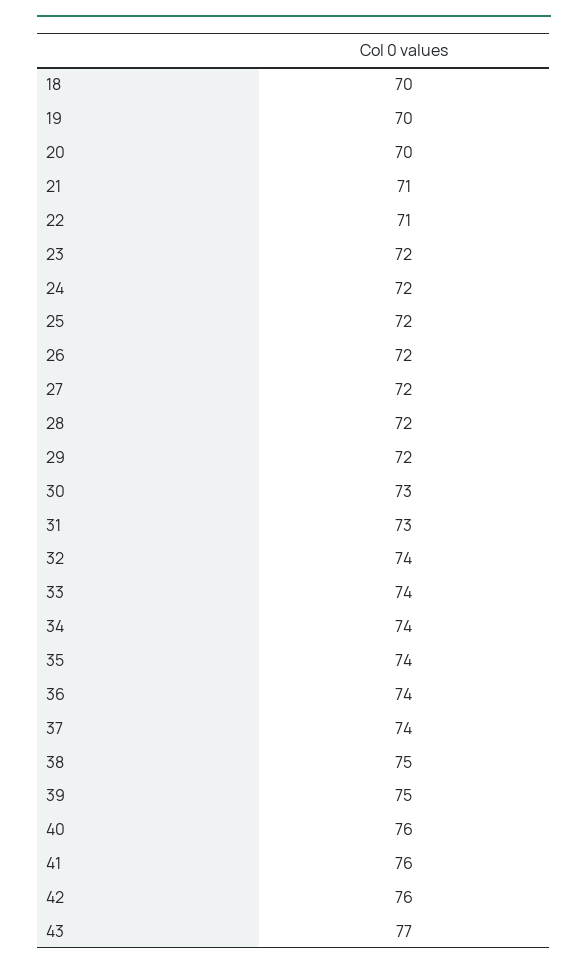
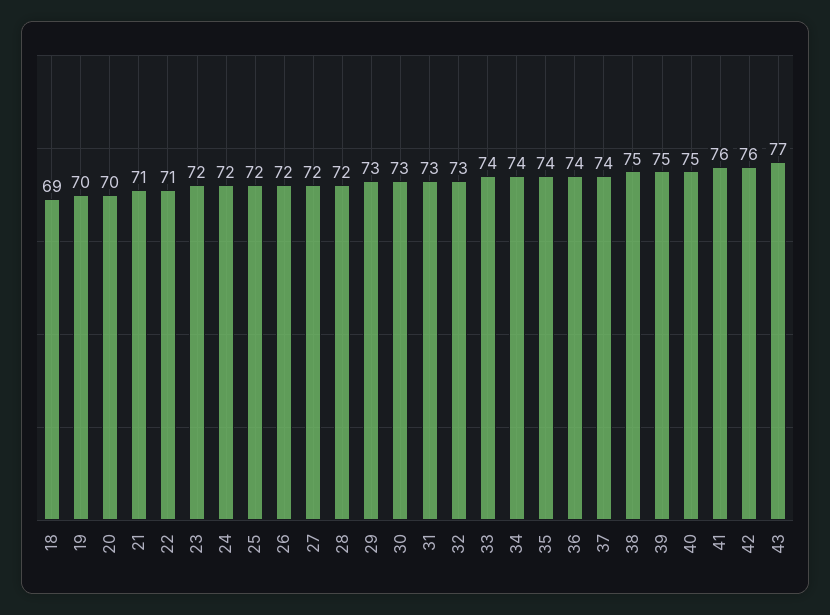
  {
-   "18": 70,
+   "18": 69,
    "19": 70,
    "20": 70,
    "21": 71,
    "22": 71,
    "23": 72,
    "24": 72,
    "25": 72,
    "26": 72,
    "27": 72,
    "28": 72,
-   "29": 72,
+   "29": 73,
    "30": 73,
    "31": 73,
-   "32": 74,
+   "32": 73,
    "33": 74,
    "34": 74,
    "35": 74,
    "36": 74,
    "37": 74,
    "38": 75,
    "39": 75,
-   "40": 76,
+   "40": 75,
    "41": 76,
    "42": 76,
    "43": 77
  }

